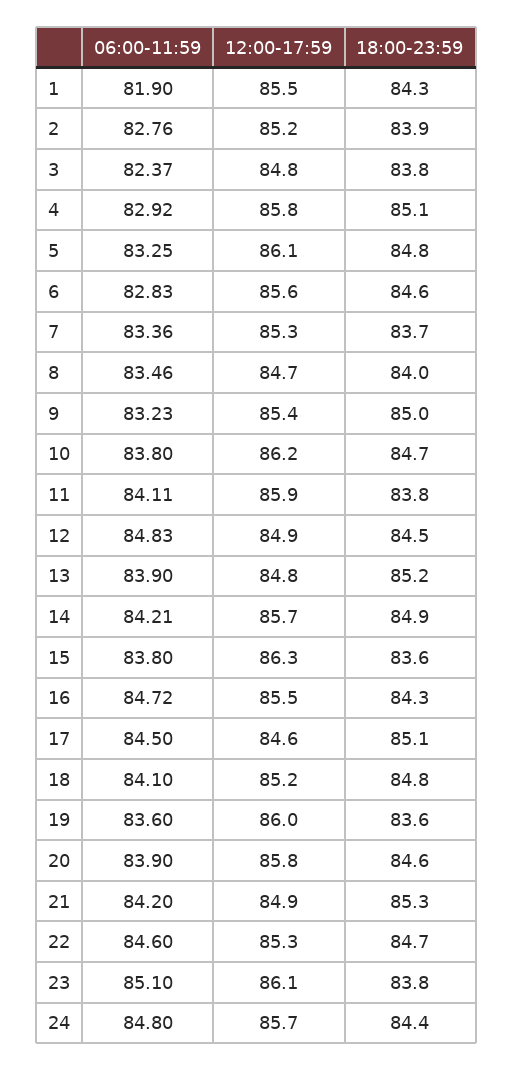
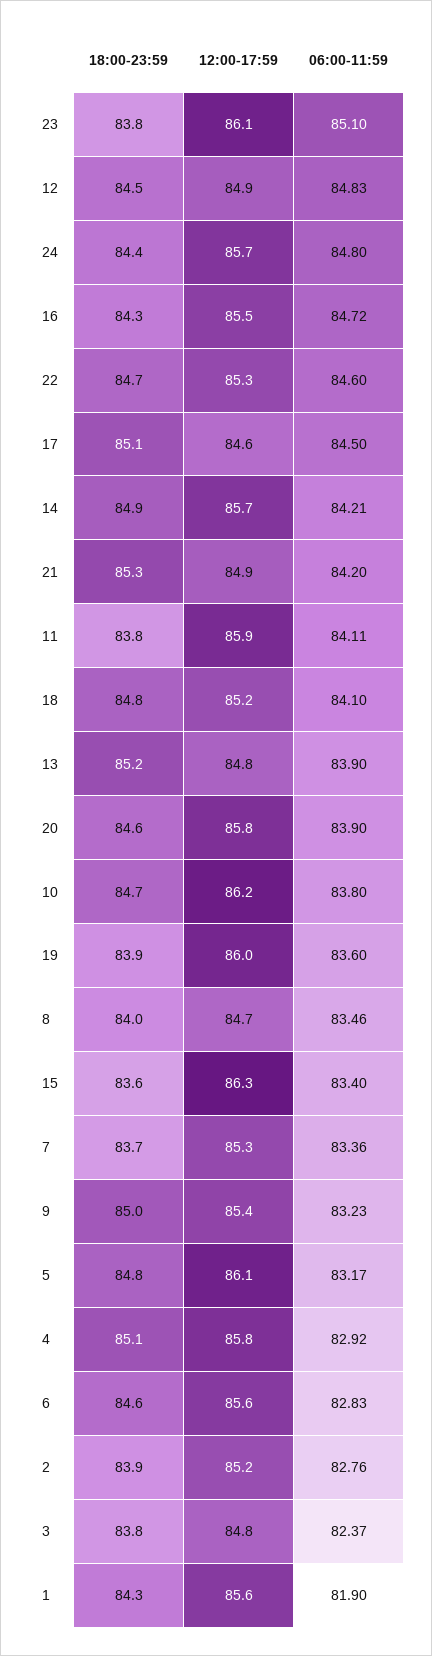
  {
    "06:00-11:59": {
      "1": 81.9,
      "2": 82.76,
      "3": 82.37,
      "4": 82.92,
-     "5": 83.25,
+     "5": 83.17,
      "6": 82.83,
      "7": 83.36,
      "8": 83.46,
      "9": 83.23,
      "10": 83.8,
      "11": 84.11,
      "12": 84.83,
      "13": 83.9,
      "14": 84.21,
-     "15": 83.8,
+     "15": 83.4,
      "16": 84.72,
      "17": 84.5,
      "18": 84.1,
      "19": 83.6,
      "20": 83.9,
      "21": 84.2,
      "22": 84.6,
      "23": 85.1,
      "24": 84.8
    },
    "12:00-17:59": {
-     "1": 85.5,
+     "1": 85.6,
      "2": 85.2,
      "3": 84.8,
      "4": 85.8,
      "5": 86.1,
      "6": 85.6,
      "7": 85.3,
      "8": 84.7,
      "9": 85.4,
      "10": 86.2,
      "11": 85.9,
      "12": 84.9,
      "13": 84.8,
      "14": 85.7,
      "15": 86.3,
      "16": 85.5,
      "17": 84.6,
      "18": 85.2,
      "19": 86,
      "20": 85.8,
      "21": 84.9,
      "22": 85.3,
      "23": 86.1,
      "24": 85.7
    },
    "18:00-23:59": {
      "1": 84.3,
      "2": 83.9,
      "3": 83.8,
      "4": 85.1,
      "5": 84.8,
      "6": 84.6,
      "7": 83.7,
      "8": 84,
      "9": 85,
      "10": 84.7,
      "11": 83.8,
      "12": 84.5,
      "13": 85.2,
      "14": 84.9,
      "15": 83.6,
      "16": 84.3,
      "17": 85.1,
      "18": 84.8,
-     "19": 83.6,
+     "19": 83.9,
      "20": 84.6,
      "21": 85.3,
      "22": 84.7,
      "23": 83.8,
      "24": 84.4
    }
  }

